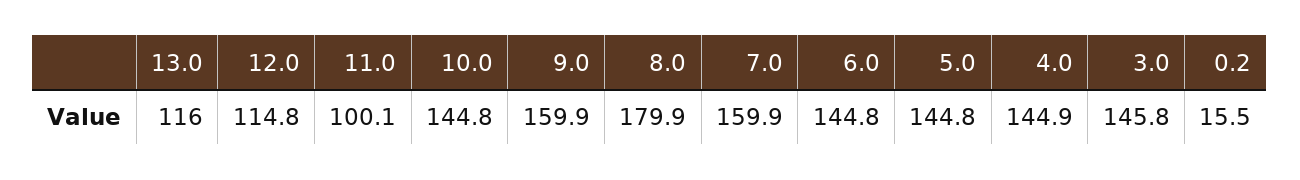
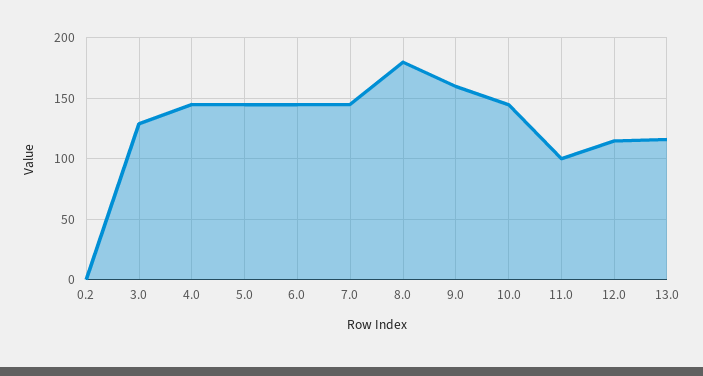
  {
    "13.0": 116,
    "12.0": 114.8,
    "11.0": 100.1,
    "10.0": 144.8,
    "9.0": 159.9,
    "8.0": 179.9,
-   "7.0": 159.9,
+   "7.0": 145,
    "6.0": 144.8,
    "5.0": 144.8,
    "4.0": 144.9,
-   "3.0": 145.8,
+   "3.0": 130,
-   "0.2": 15.5
+   "0.2": 0
  }

